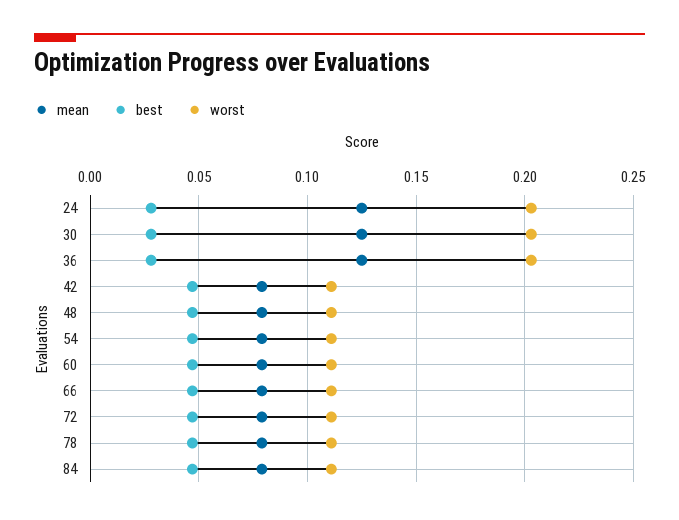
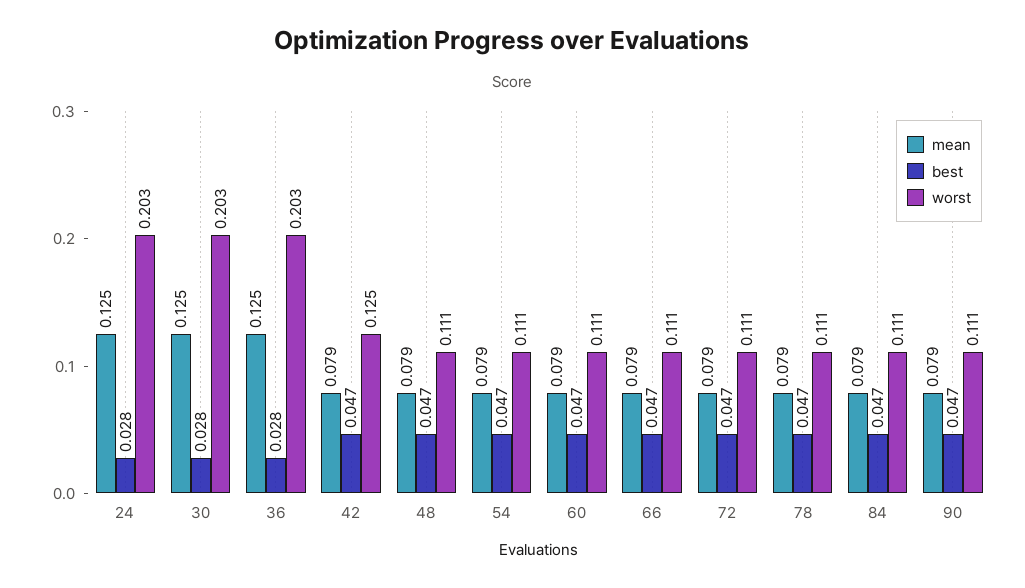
  {
    "mean": {
      "24": 0.125,
      "30": 0.125,
      "36": 0.125,
      "42": 0.079,
      "48": 0.079,
      "54": 0.079,
      "60": 0.079,
      "66": 0.079,
      "72": 0.079,
      "78": 0.079,
-     "84": 0.079
+     "84": 0.079,
+     "90": 0.079
    },
    "best": {
      "24": 0.028,
      "30": 0.028,
      "36": 0.028,
      "42": 0.047,
      "48": 0.047,
      "54": 0.047,
      "60": 0.047,
      "66": 0.047,
      "72": 0.047,
      "78": 0.047,
-     "84": 0.047
+     "84": 0.047,
+     "90": 0.047
    },
    "worst": {
      "24": 0.203,
      "30": 0.203,
      "36": 0.203,
-     "42": 0.11,
+     "42": 0.125,
      "48": 0.111,
      "54": 0.111,
      "60": 0.111,
      "66": 0.111,
      "72": 0.111,
      "78": 0.111,
-     "84": 0.111
+     "84": 0.111,
+     "90": 0.111
    }
  }

